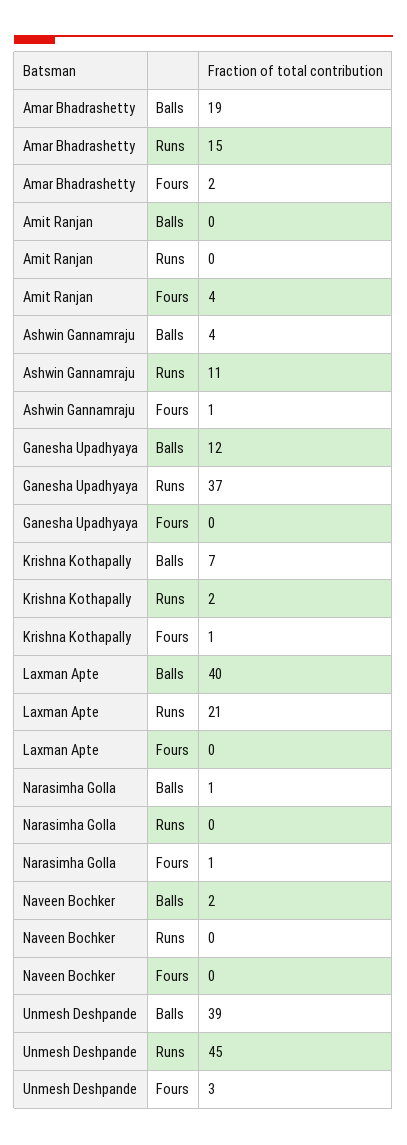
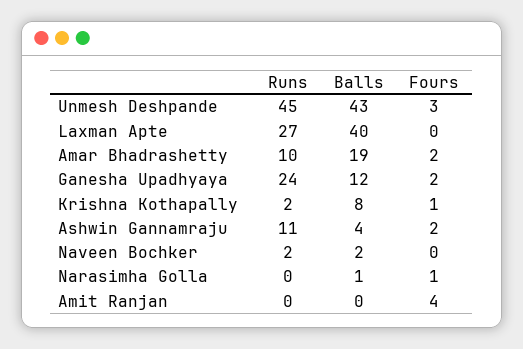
  {
    "Amar Bhadrashetty": {
      "Balls": 19,
-     "Runs": 15,
+     "Runs": 10,
      "Fours": 2
    },
    "Amit Ranjan": {
      "Balls": 0,
      "Runs": 0,
      "Fours": 4
    },
    "Ashwin Gannamraju": {
      "Balls": 4,
      "Runs": 11,
-     "Fours": 1
+     "Fours": 2
    },
    "Ganesha Upadhyaya": {
      "Balls": 12,
-     "Runs": 37,
+     "Runs": 24,
-     "Fours": 0
+     "Fours": 2
    },
    "Krishna Kothapally": {
-     "Balls": 7,
+     "Balls": 8,
      "Runs": 2,
      "Fours": 1
    },
    "Laxman Apte": {
      "Balls": 40,
-     "Runs": 21,
+     "Runs": 27,
      "Fours": 0
    },
    "Narasimha Golla": {
      "Balls": 1,
      "Runs": 0,
      "Fours": 1
    },
    "Naveen Bochker": {
      "Balls": 2,
-     "Runs": 0,
+     "Runs": 2,
      "Fours": 0
    },
    "Unmesh Deshpande": {
-     "Balls": 39,
+     "Balls": 43,
      "Runs": 45,
      "Fours": 3
    }
  }

